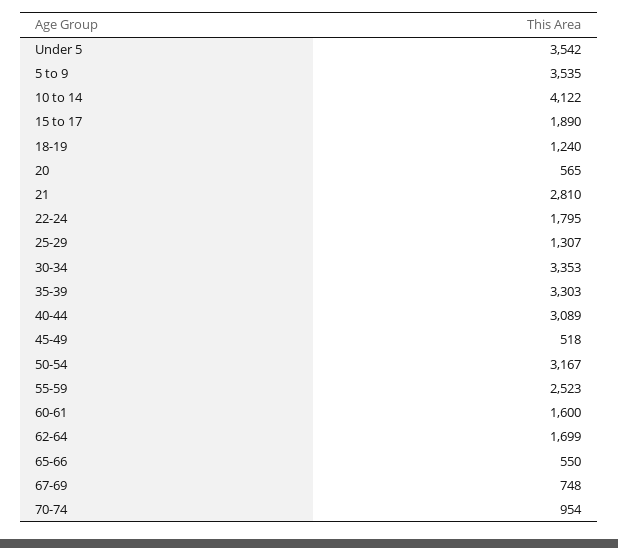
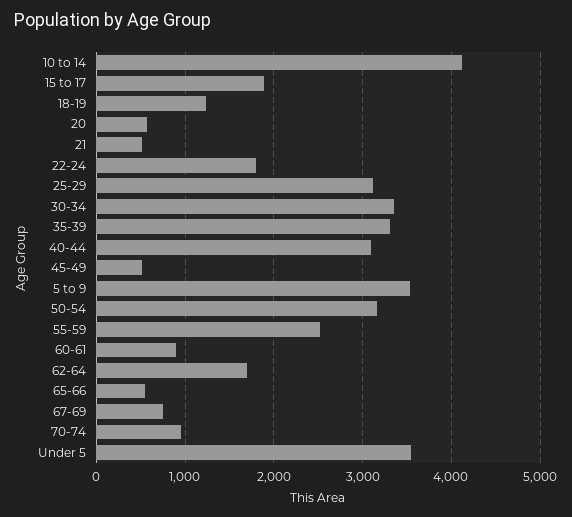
  {
    "Under 5": 3542,
    "5 to 9": 3535,
    "10 to 14": 4122,
    "15 to 17": 1890,
    "18-19": 1240,
    "20": 565,
-   "21": 2810,
+   "21": 500,
    "22-24": 1795,
-   "25-29": 1307,
+   "25-29": 3100,
    "30-34": 3353,
    "35-39": 3303,
    "40-44": 3089,
    "45-49": 518,
    "50-54": 3167,
    "55-59": 2523,
-   "60-61": 1600,
+   "60-61": 900,
    "62-64": 1699,
    "65-66": 550,
    "67-69": 748,
    "70-74": 954
  }

